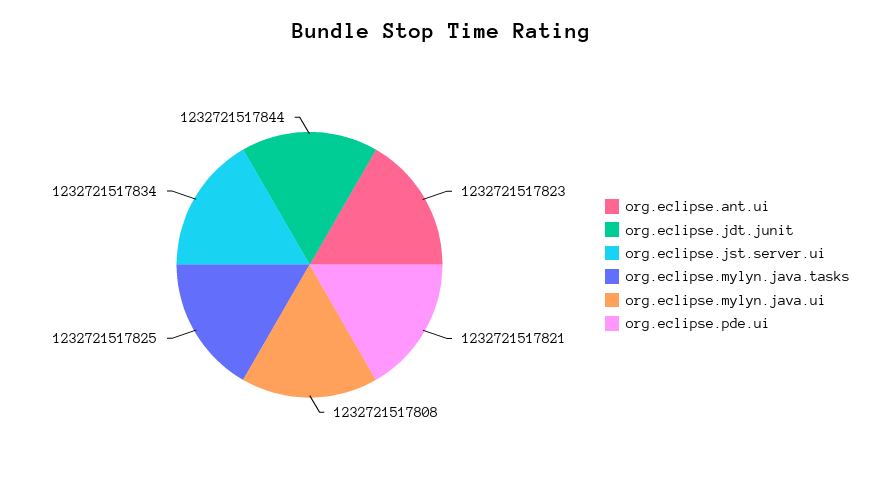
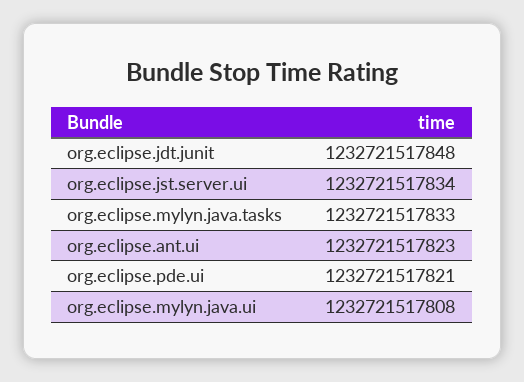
  {
    "org.eclipse.ant.ui": 1232721517823,
-   "org.eclipse.jdt.junit": 1232721517844,
+   "org.eclipse.jdt.junit": 1232721517848,
    "org.eclipse.jst.server.ui": 1232721517834,
-   "org.eclipse.mylyn.java.tasks": 1232721517825,
+   "org.eclipse.mylyn.java.tasks": 1232721517833,
    "org.eclipse.mylyn.java.ui": 1232721517808,
    "org.eclipse.pde.ui": 1232721517821
  }

